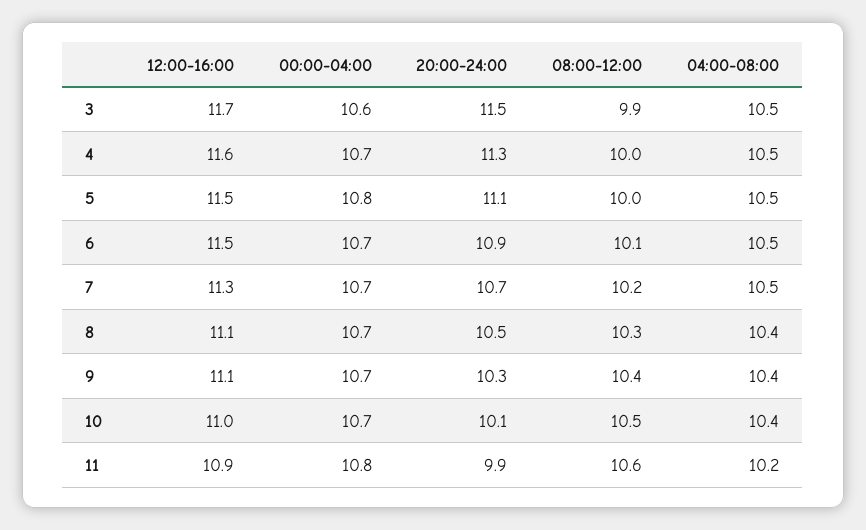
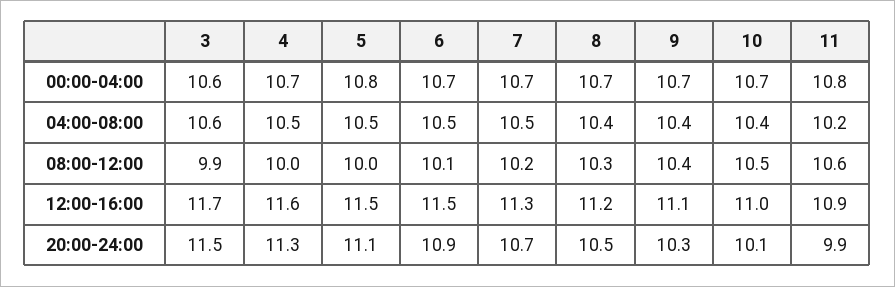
  {
    "12:00-16:00": {
      "3": 11.7,
      "4": 11.6,
      "5": 11.5,
      "6": 11.5,
      "7": 11.3,
-     "8": 11.1,
+     "8": 11.2,
      "9": 11.1,
      "10": 11,
      "11": 10.9
    },
    "00:00-04:00": {
      "3": 10.6,
      "4": 10.7,
      "5": 10.8,
      "6": 10.7,
      "7": 10.7,
      "8": 10.7,
      "9": 10.7,
      "10": 10.7,
      "11": 10.8
    },
    "20:00-24:00": {
      "3": 11.5,
      "4": 11.3,
      "5": 11.1,
      "6": 10.9,
      "7": 10.7,
      "8": 10.5,
      "9": 10.3,
      "10": 10.1,
      "11": 9.9
    },
    "08:00-12:00": {
      "3": 9.9,
      "4": 10,
      "5": 10,
      "6": 10.1,
      "7": 10.2,
      "8": 10.3,
      "9": 10.4,
      "10": 10.5,
      "11": 10.6
    },
    "04:00-08:00": {
-     "3": 10.5,
+     "3": 10.6,
      "4": 10.5,
      "5": 10.5,
      "6": 10.5,
      "7": 10.5,
      "8": 10.4,
      "9": 10.4,
      "10": 10.4,
      "11": 10.2
    }
  }

